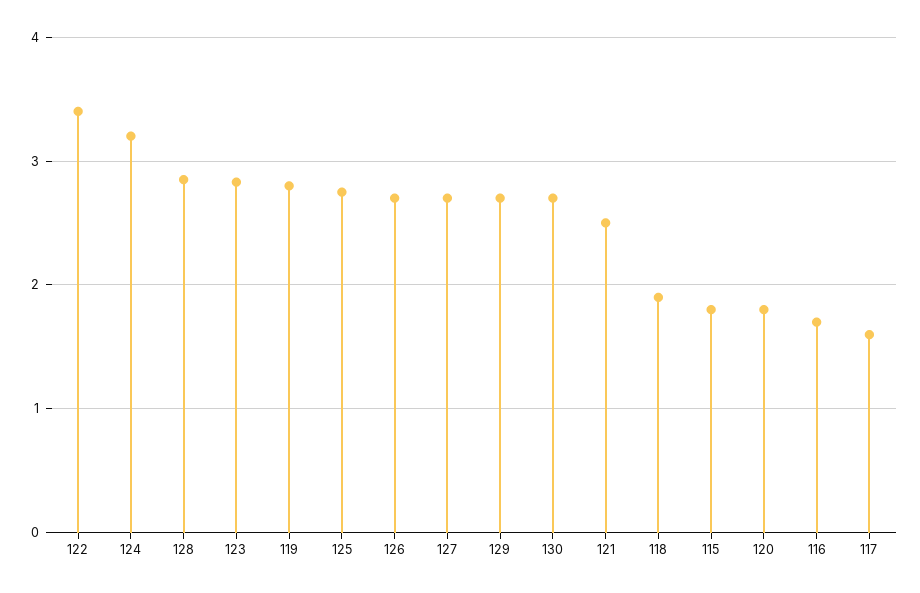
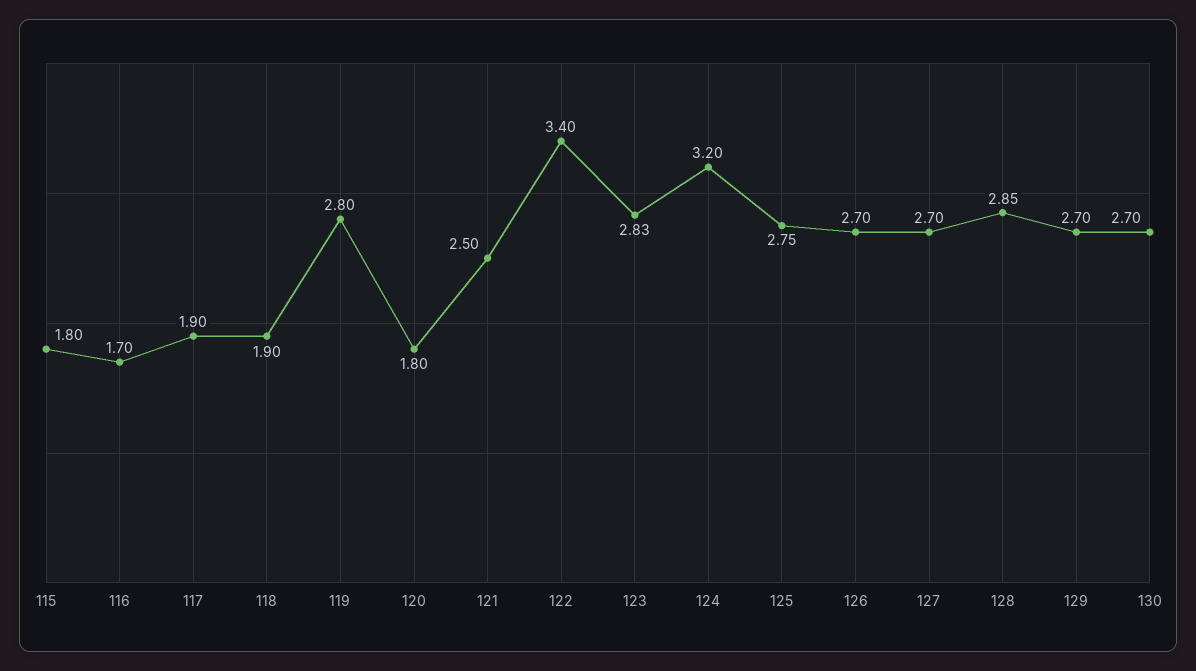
  {
    "122": 3.4,
    "124": 3.2,
    "128": 2.85,
    "123": 2.83,
    "119": 2.8,
    "125": 2.75,
    "126": 2.7,
    "127": 2.7,
    "129": 2.7,
    "130": 2.7,
    "121": 2.5,
    "118": 1.9,
    "115": 1.8,
    "120": 1.8,
    "116": 1.7,
-   "117": 1.6
+   "117": 1.9
  }

